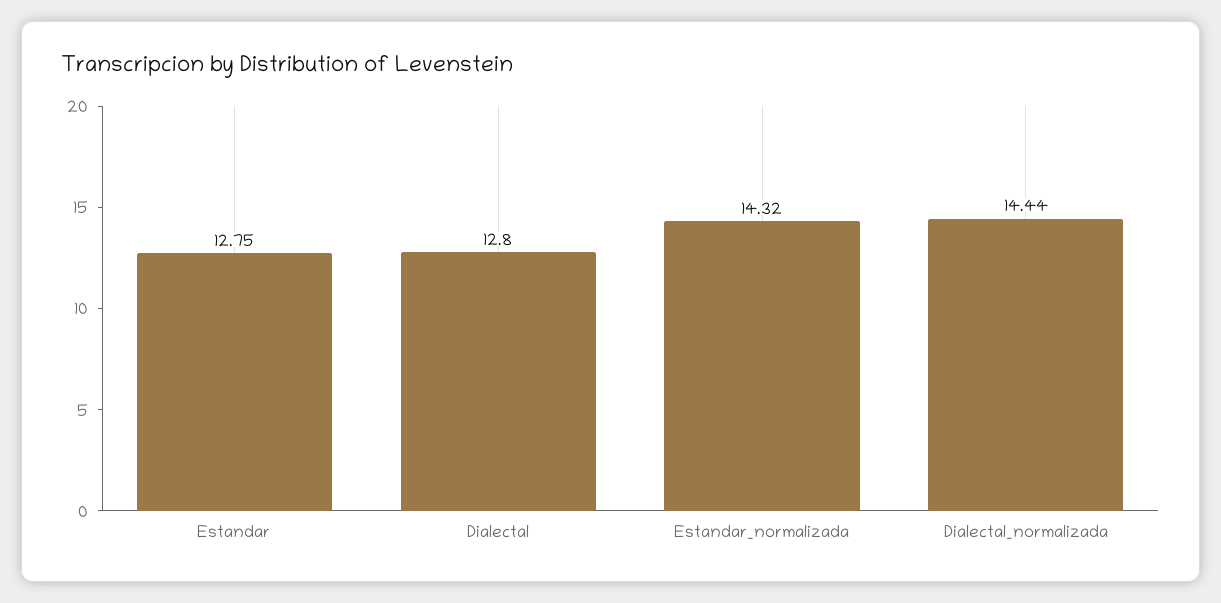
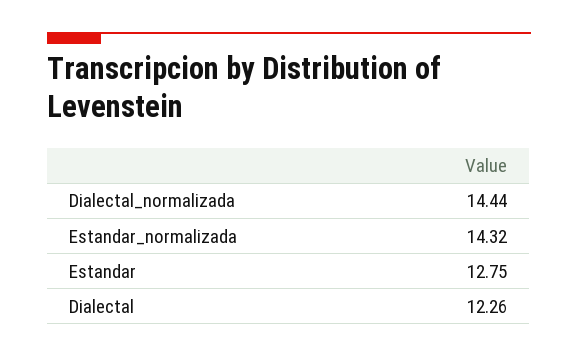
  {
    "Estandar": 12.75,
-   "Dialectal": 12.8,
+   "Dialectal": 12.26,
    "Estandar_normalizada": 14.32,
    "Dialectal_normalizada": 14.44
  }

